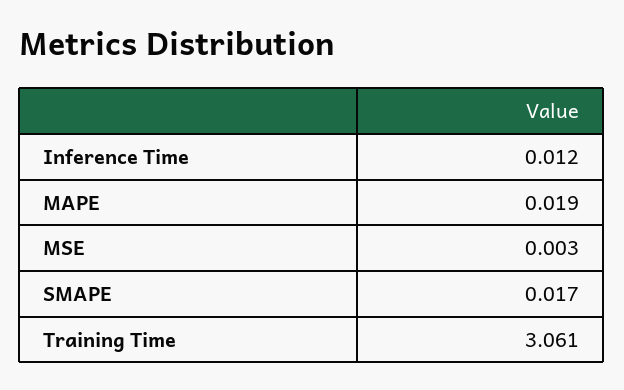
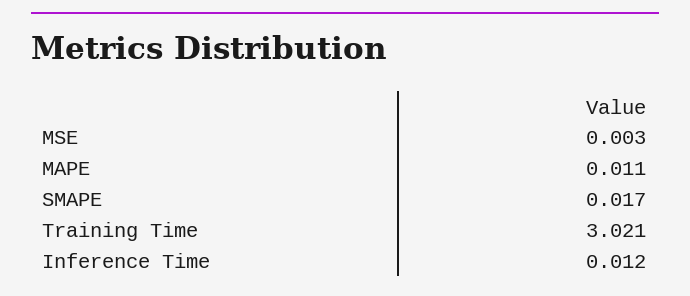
  {
    "Inference Time": 0.012,
-   "MAPE": 0.019,
+   "MAPE": 0.011,
    "MSE": 0.003,
    "SMAPE": 0.017,
-   "Training Time": 3.061
+   "Training Time": 3.021
  }

